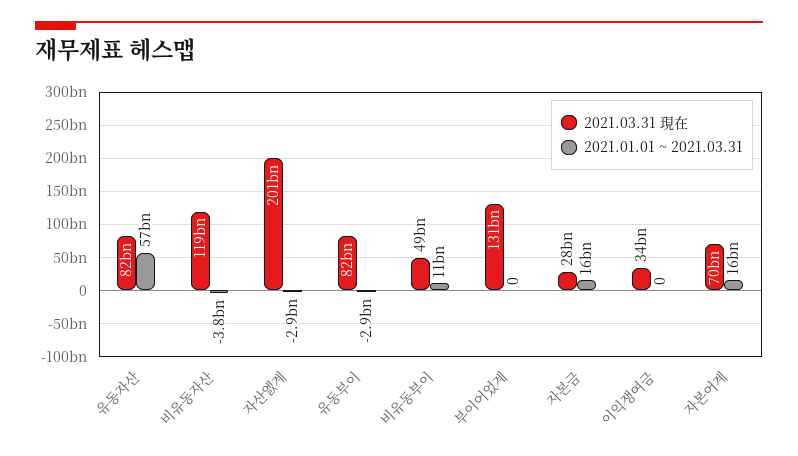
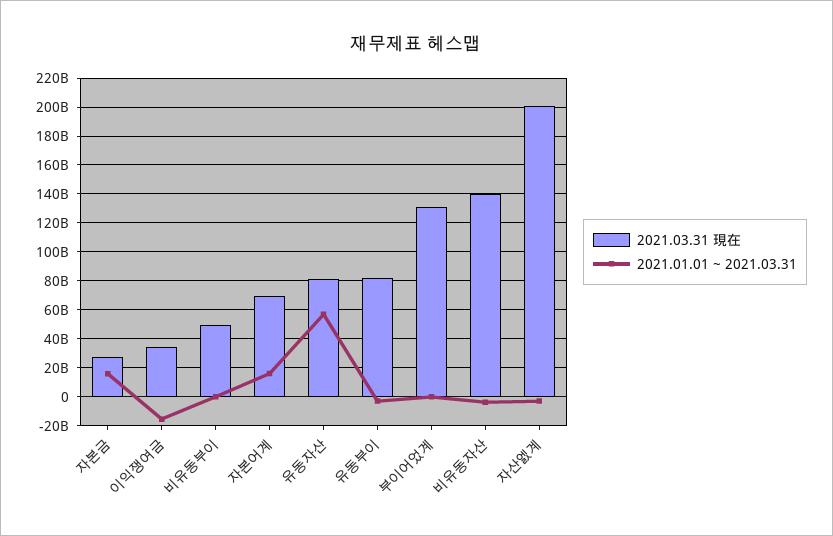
  {
    "2021.03.31 現在": {
      "유동자산": 82000000000,
-     "비유동자산": 119000000000,
+     "비유동자산": 140000000000,
      "자산엜계": 201000000000,
      "유동부이": 82000000000,
      "비유동부이": 49000000000,
      "부이어었계": 131000000000,
      "자본금": 28000000000,
      "이익쟁여금": 34000000000,
      "자본어계": 70000000000
    },
    "2021.01.01 ~ 2021.03.31": {
      "유동자산": 57000000000,
      "비유동자산": -3800000000,
      "자산엜계": -2900000000,
      "유동부이": -2900000000,
-     "비유동부이": 11000000000,
+     "비유동부이": 0,
      "부이어었계": 0,
      "자본금": 16000000000,
-     "이익쟁여금": 0,
+     "이익쟁여금": -15000000000,
      "자본어계": 16000000000
    }
  }

